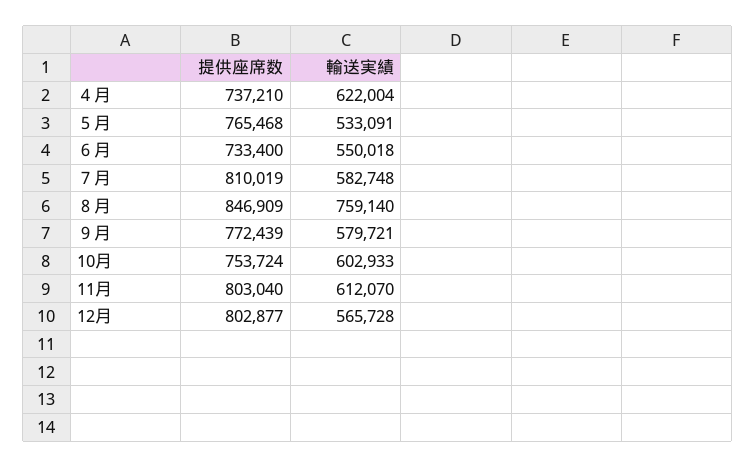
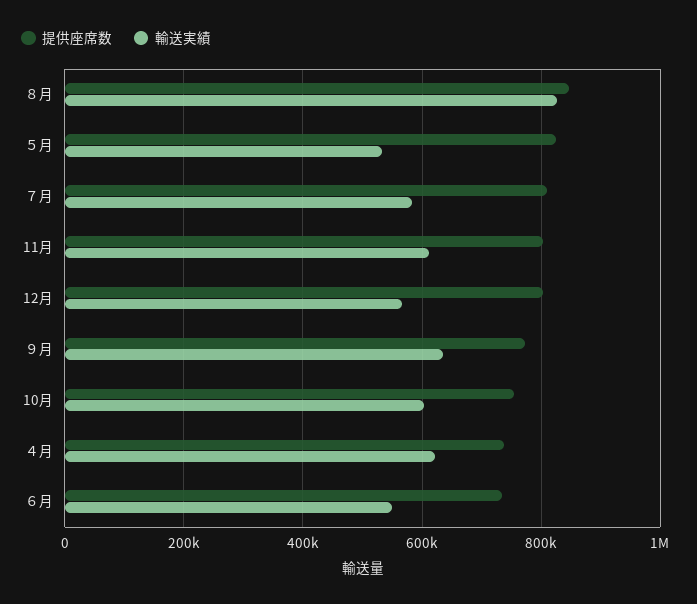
  {
    "提供座席数": {
      "４月": 737210,
-     "５月": 765468,
+     "５月": 820000,
      "６月": 733400,
      "７月": 810019,
      "８月": 846909,
      "９月": 772439,
      "10月": 753724,
      "11月": 803040,
      "12月": 802877
    },
    "輸送実績": {
      "４月": 622004,
      "５月": 533091,
      "６月": 550018,
      "７月": 582748,
-     "８月": 759140,
+     "８月": 820000,
-     "９月": 579721,
+     "９月": 640000,
      "10月": 602933,
      "11月": 612070,
      "12月": 565728
    }
  }

